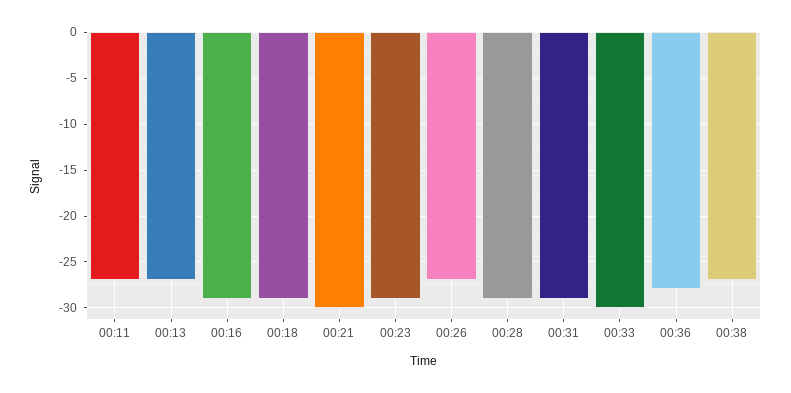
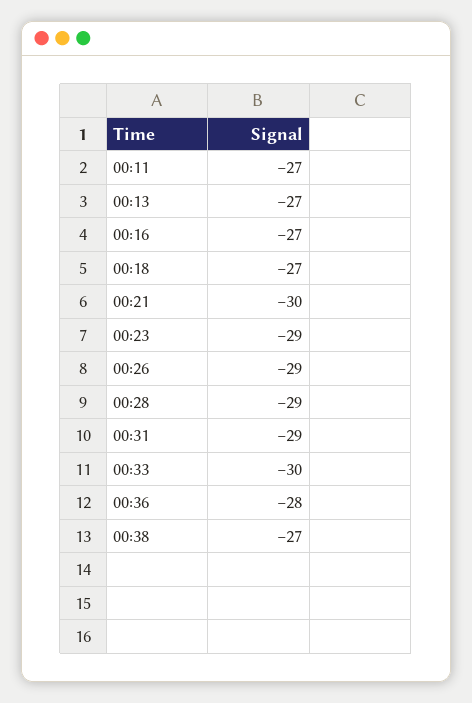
  {
    "00:11": -27,
    "00:13": -27,
-   "00:16": -29,
+   "00:16": -27,
-   "00:18": -29,
+   "00:18": -27,
    "00:21": -30,
    "00:23": -29,
-   "00:26": -27,
+   "00:26": -29,
    "00:28": -29,
    "00:31": -29,
    "00:33": -30,
    "00:36": -28,
    "00:38": -27
  }

